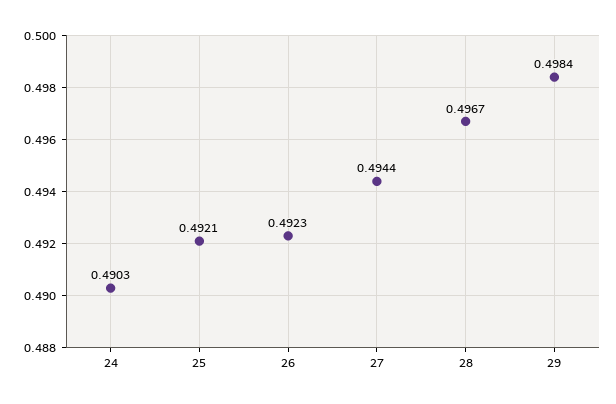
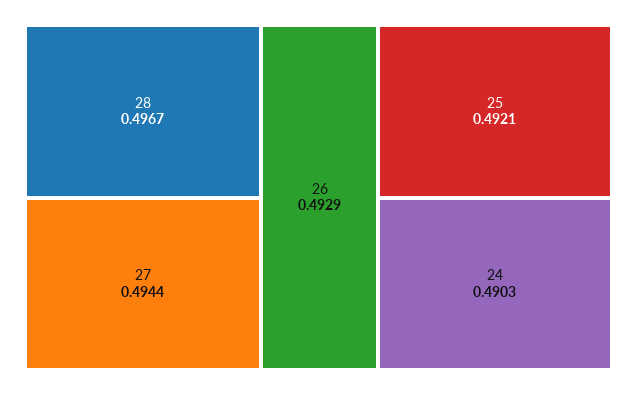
  {
    "24": 0.4903,
    "25": 0.4921,
-   "26": 0.4923,
+   "26": 0.4929,
    "27": 0.4944,
-   "28": 0.4967,
+   "28": 0.4967
-   "29": 0.4984
  }

